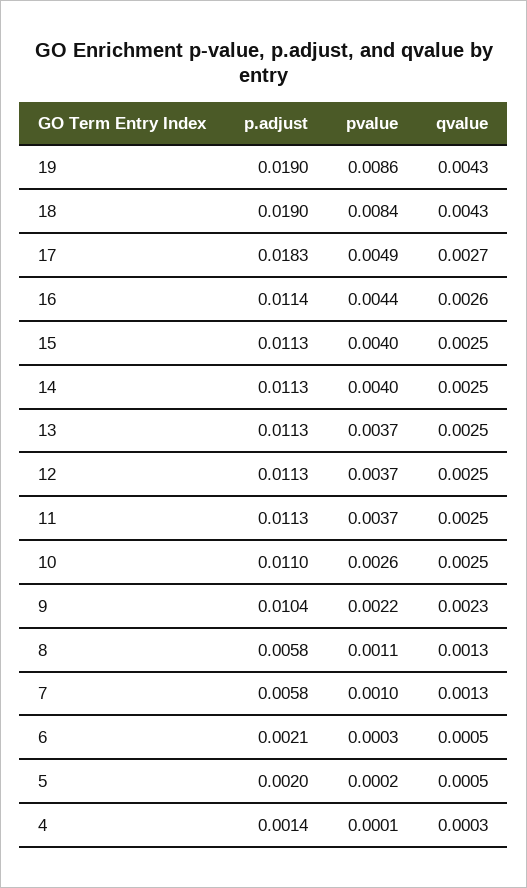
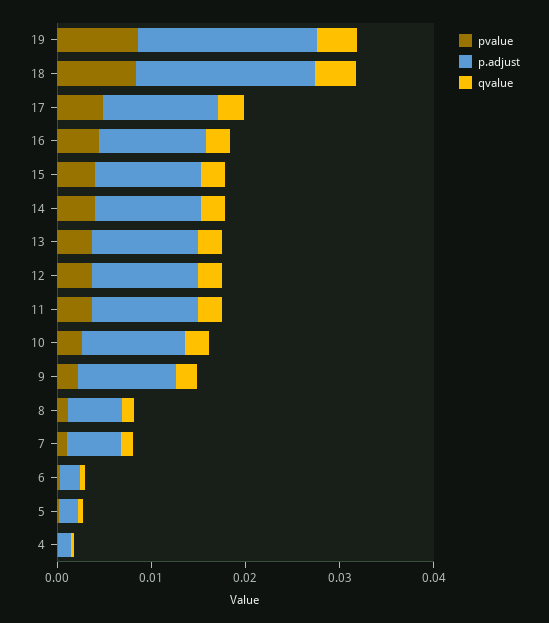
  {
    "p.adjust": {
      "19": 0.019,
      "18": 0.019,
-     "17": 0.0183,
+     "17": 0.012,
      "16": 0.0114,
      "15": 0.0113,
      "14": 0.0113,
      "13": 0.0113,
      "12": 0.0113,
      "11": 0.0113,
      "10": 0.011,
      "9": 0.0104,
      "8": 0.0058,
      "7": 0.0058,
      "6": 0.0021,
      "5": 0.002,
      "4": 0.0014
    },
    "pvalue": {
      "19": 0.0086,
      "18": 0.0084,
      "17": 0.0049,
      "16": 0.0044,
      "15": 0.004,
      "14": 0.004,
      "13": 0.0037,
      "12": 0.0037,
      "11": 0.0037,
      "10": 0.0026,
      "9": 0.0022,
      "8": 0.0011,
      "7": 0.001,
      "6": 0.0003,
      "5": 0.0002,
      "4": 0.0001
    },
    "qvalue": {
      "19": 0.0043,
      "18": 0.0043,
      "17": 0.0027,
      "16": 0.0026,
      "15": 0.0025,
      "14": 0.0025,
      "13": 0.0025,
      "12": 0.0025,
      "11": 0.0025,
      "10": 0.0025,
      "9": 0.0023,
      "8": 0.0013,
      "7": 0.0013,
      "6": 0.0005,
      "5": 0.0005,
      "4": 0.0003
    }
  }

